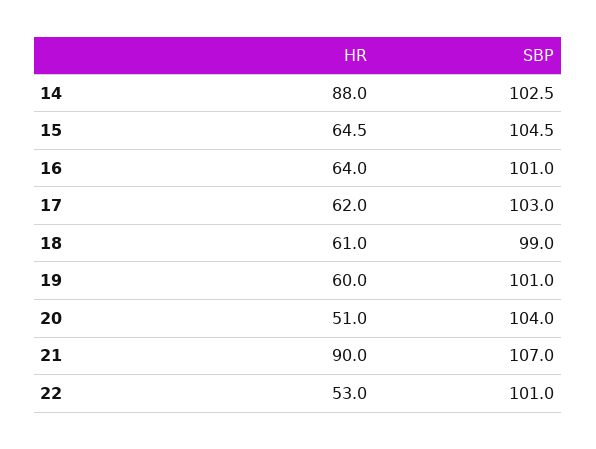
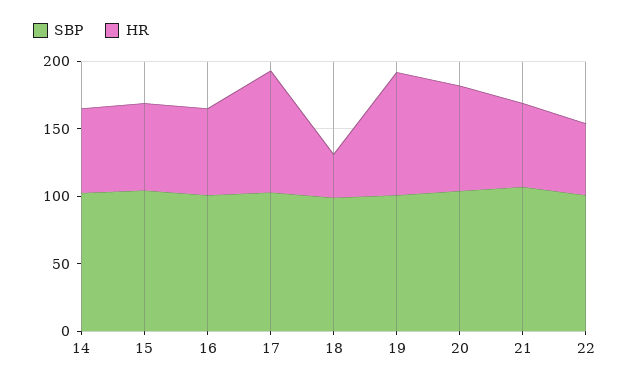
  {
    "HR": {
-     "14": 88,
+     "14": 60,
      "15": 64.5,
      "16": 64,
-     "17": 62,
+     "17": 90,
-     "18": 61,
+     "18": 30,
-     "19": 60,
+     "19": 90,
-     "20": 51,
+     "20": 80,
-     "21": 90,
+     "21": 60,
      "22": 53
    },
    "SBP": {
      "14": 102.5,
      "15": 104.5,
      "16": 101,
      "17": 103,
      "18": 99,
      "19": 101,
      "20": 104,
      "21": 107,
      "22": 101
    }
  }

